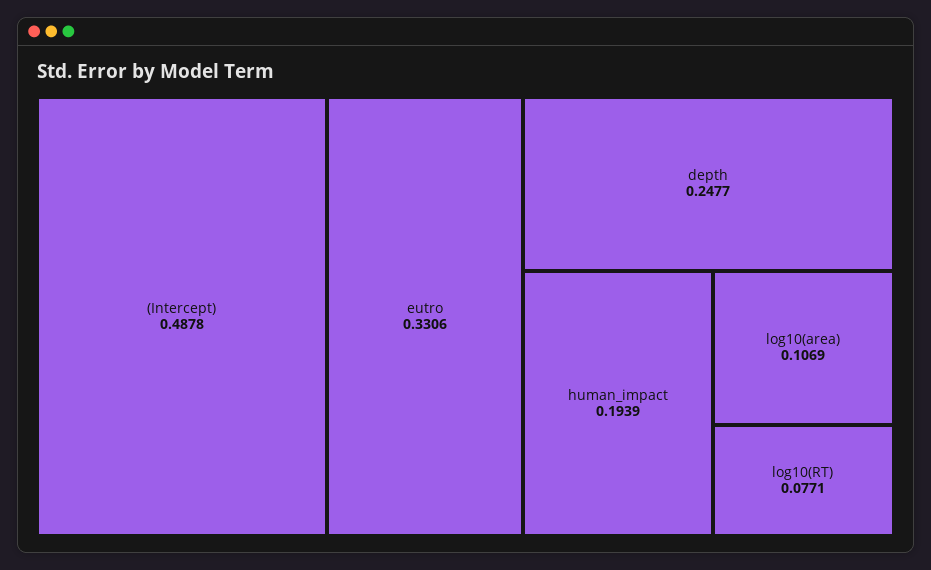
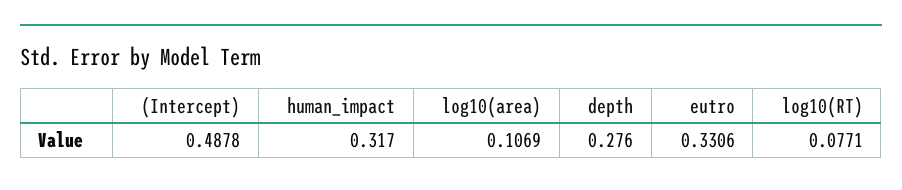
  {
    "(Intercept)": 0.4878,
    "eutro": 0.3306,
-   "depth": 0.2477,
+   "depth": 0.276,
-   "human_impact": 0.1939,
+   "human_impact": 0.317,
    "log10(area)": 0.1069,
    "log10(RT)": 0.0771
  }

